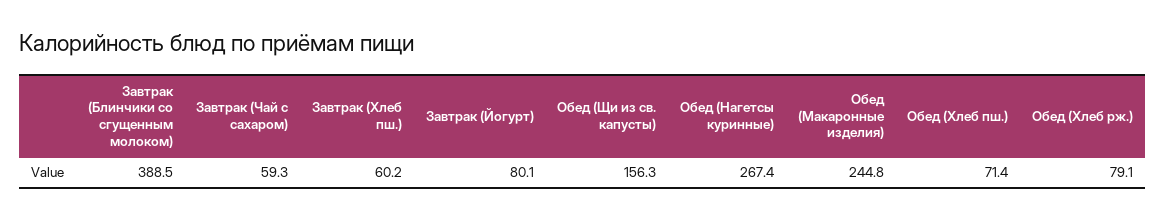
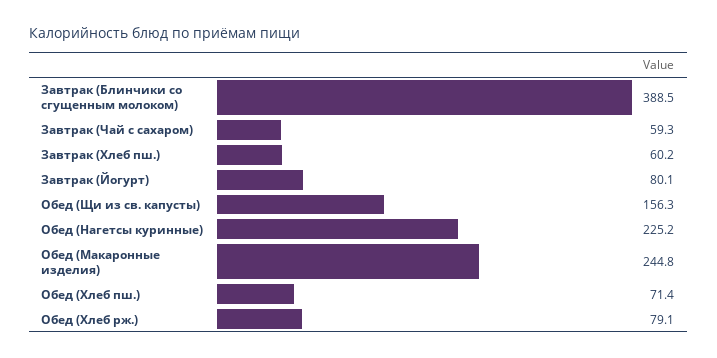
  {
    "Завтрак (Блинчики со сгущенным молоком)": 388.5,
    "Завтрак (Чай с сахаром)": 59.3,
    "Завтрак (Хлеб пш.)": 60.2,
    "Завтрак (Йогурт)": 80.1,
    "Обед (Щи из св. капусты)": 156.3,
-   "Обед (Нагетсы куринные)": 267.4,
+   "Обед (Нагетсы куринные)": 225.2,
    "Обед (Макаронные изделия)": 244.8,
    "Обед (Хлеб пш.)": 71.4,
    "Обед (Хлеб рж.)": 79.1
  }

